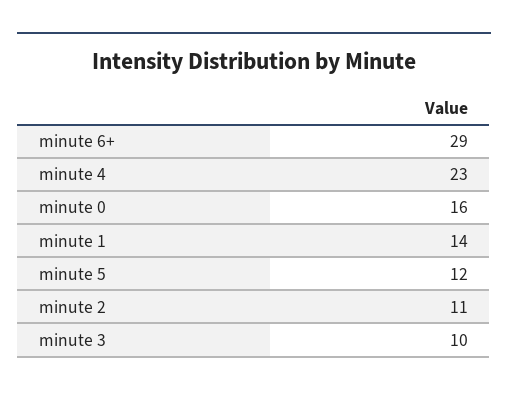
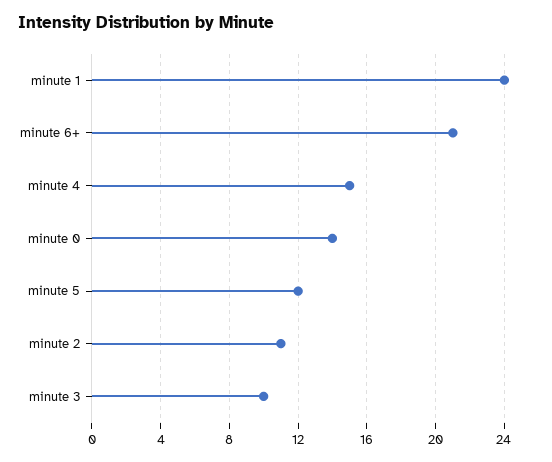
  {
-   "minute 6+": 29,
+   "minute 6+": 21,
-   "minute 4": 23,
+   "minute 4": 15,
-   "minute 0": 16,
+   "minute 0": 14,
-   "minute 1": 14,
+   "minute 1": 24,
    "minute 5": 12,
    "minute 2": 11,
    "minute 3": 10
  }

